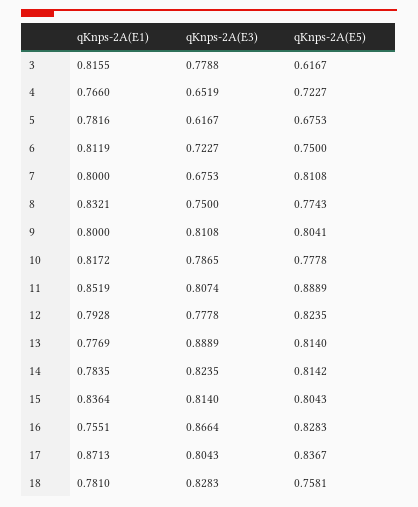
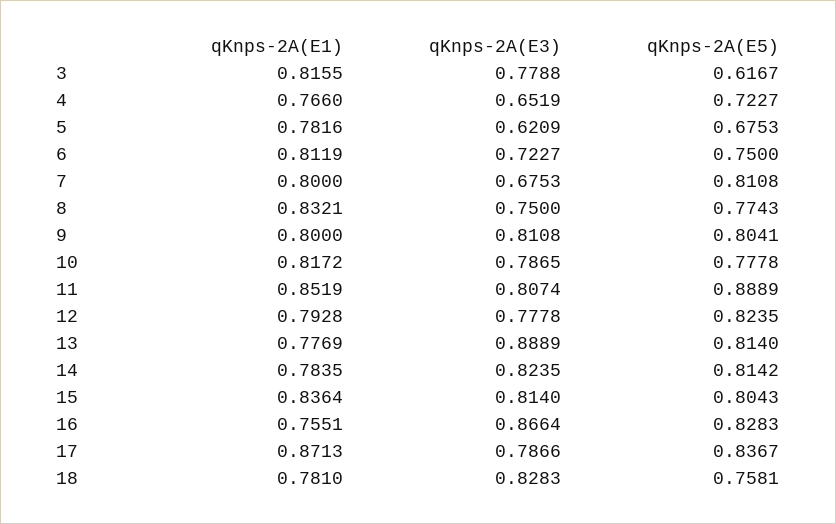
  {
    "qKnps-2A(E1)": {
      "3": 0.8155,
      "4": 0.766,
      "5": 0.7816,
      "6": 0.8119,
      "7": 0.8,
      "8": 0.8321,
      "9": 0.8,
      "10": 0.8172,
      "11": 0.8519,
      "12": 0.7928,
      "13": 0.7769,
      "14": 0.7835,
      "15": 0.8364,
      "16": 0.7551,
      "17": 0.8713,
      "18": 0.781
    },
    "qKnps-2A(E3)": {
      "3": 0.7788,
      "4": 0.6519,
-     "5": 0.6167,
+     "5": 0.6209,
      "6": 0.7227,
      "7": 0.6753,
      "8": 0.75,
      "9": 0.8108,
      "10": 0.7865,
      "11": 0.8074,
      "12": 0.7778,
      "13": 0.8889,
      "14": 0.8235,
      "15": 0.814,
      "16": 0.8664,
-     "17": 0.8043,
+     "17": 0.7866,
      "18": 0.8283
    },
    "qKnps-2A(E5)": {
      "3": 0.6167,
      "4": 0.7227,
      "5": 0.6753,
      "6": 0.75,
      "7": 0.8108,
      "8": 0.7743,
      "9": 0.8041,
      "10": 0.7778,
      "11": 0.8889,
      "12": 0.8235,
      "13": 0.814,
      "14": 0.8142,
      "15": 0.8043,
      "16": 0.8283,
      "17": 0.8367,
      "18": 0.7581
    }
  }

